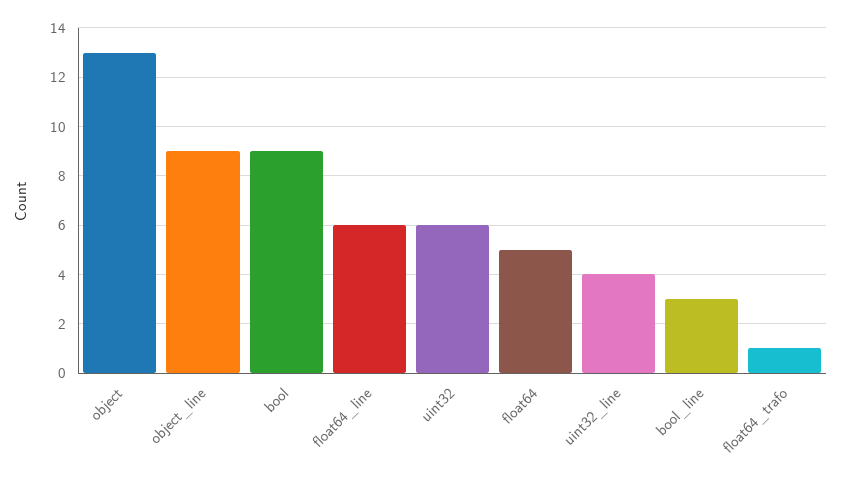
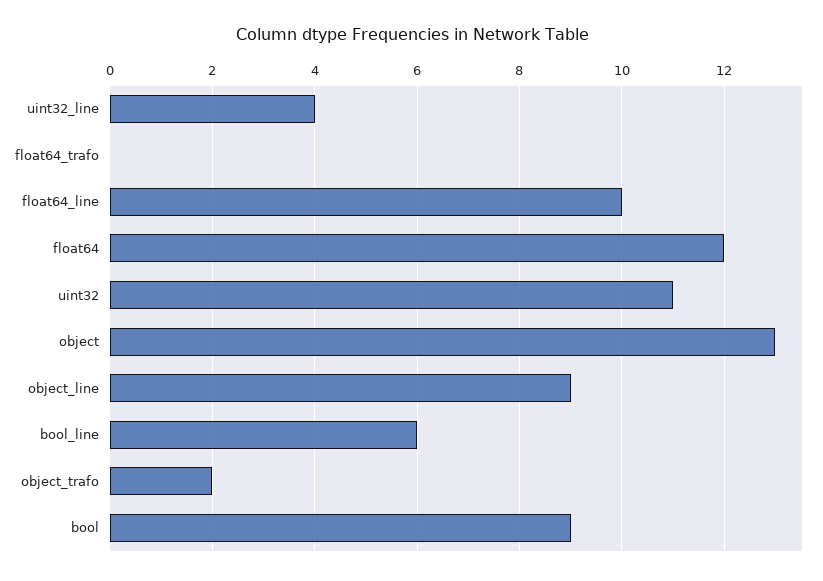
  {
    "object": 13,
    "object_line": 9,
    "bool": 9,
-   "float64_line": 6,
+   "float64_line": 10,
-   "uint32": 6,
+   "uint32": 11,
-   "float64": 5,
+   "float64": 12,
    "uint32_line": 4,
-   "bool_line": 3,
+   "bool_line": 6,
-   "float64_trafo": 1
+   "float64_trafo": 0,
+   "object_trafo": 2
  }

